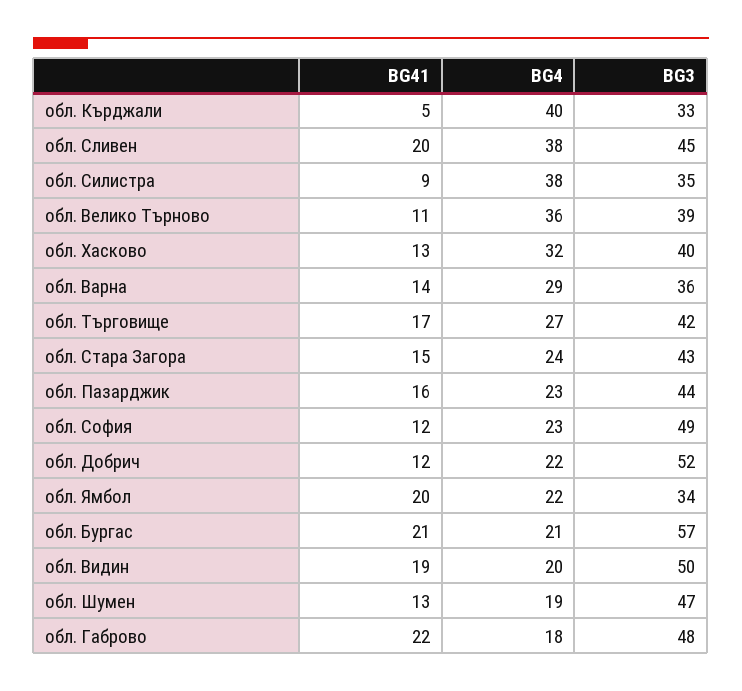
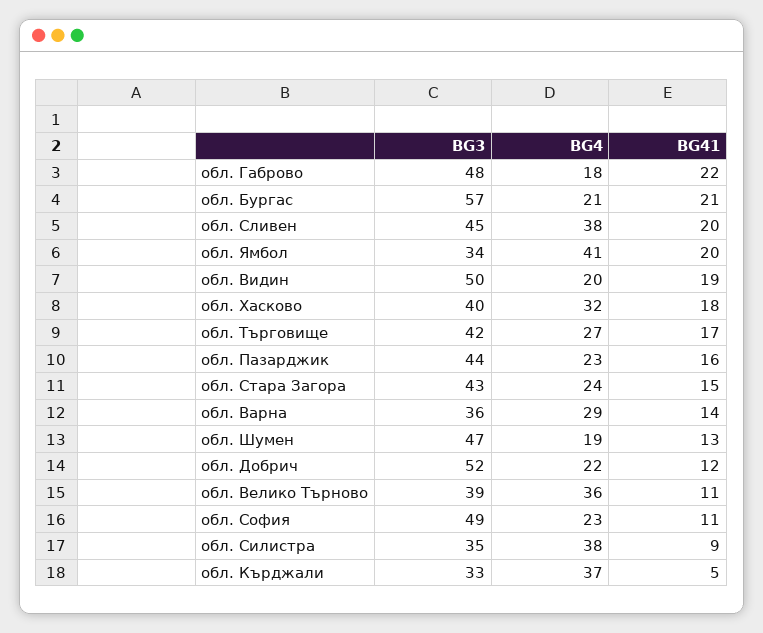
  {
    "BG41": {
      "обл. Кърджали": 5,
      "обл. Сливен": 20,
      "обл. Силистра": 9,
      "обл. Велико Търново": 11,
-     "обл. Хасково": 13,
+     "обл. Хасково": 18,
      "обл. Варна": 14,
      "обл. Търговище": 17,
      "обл. Стара Загора": 15,
      "обл. Пазарджик": 16,
-     "обл. София": 12,
+     "обл. София": 11,
      "обл. Добрич": 12,
      "обл. Ямбол": 20,
      "обл. Бургас": 21,
      "обл. Видин": 19,
      "обл. Шумен": 13,
      "обл. Габрово": 22
    },
    "BG4": {
-     "обл. Кърджали": 40,
+     "обл. Кърджали": 37,
      "обл. Сливен": 38,
      "обл. Силистра": 38,
      "обл. Велико Търново": 36,
      "обл. Хасково": 32,
      "обл. Варна": 29,
      "обл. Търговище": 27,
      "обл. Стара Загора": 24,
      "обл. Пазарджик": 23,
      "обл. София": 23,
      "обл. Добрич": 22,
-     "обл. Ямбол": 22,
+     "обл. Ямбол": 41,
      "обл. Бургас": 21,
      "обл. Видин": 20,
      "обл. Шумен": 19,
      "обл. Габрово": 18
    },
    "BG3": {
      "обл. Кърджали": 33,
      "обл. Сливен": 45,
      "обл. Силистра": 35,
      "обл. Велико Търново": 39,
      "обл. Хасково": 40,
      "обл. Варна": 36,
      "обл. Търговище": 42,
      "обл. Стара Загора": 43,
      "обл. Пазарджик": 44,
      "обл. София": 49,
      "обл. Добрич": 52,
      "обл. Ямбол": 34,
      "обл. Бургас": 57,
      "обл. Видин": 50,
      "обл. Шумен": 47,
      "обл. Габрово": 48
    }
  }

